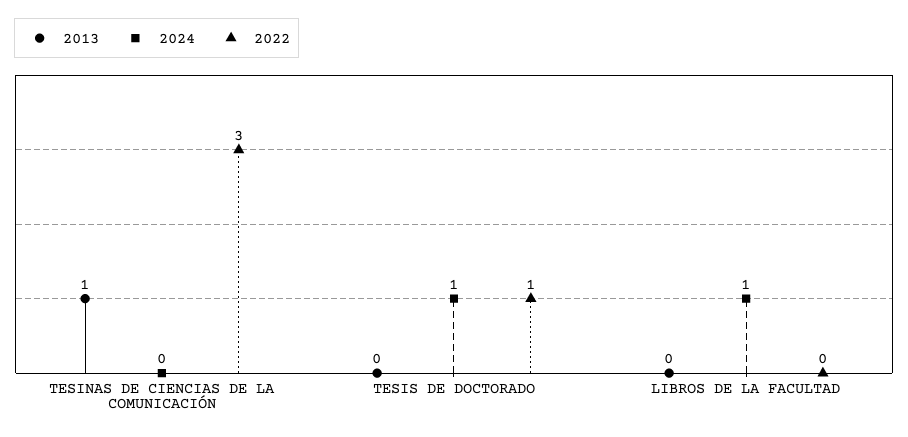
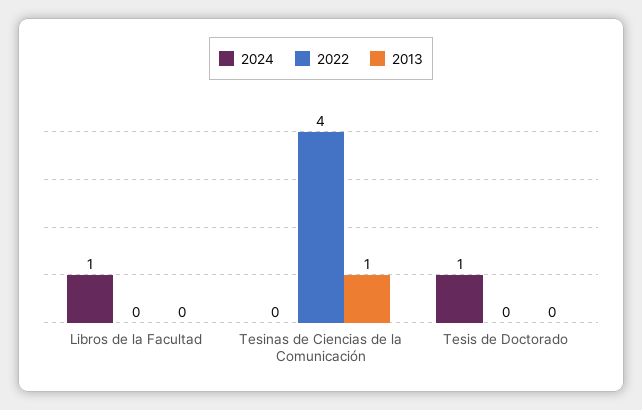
  {
    "2013": {
      "TESINAS DE CIENCIAS DE LA COMUNICACIÓN": 1,
      "TESIS DE DOCTORADO": 0,
      "LIBROS DE LA FACULTAD": 0
    },
    "2024": {
      "TESINAS DE CIENCIAS DE LA COMUNICACIÓN": 0,
      "TESIS DE DOCTORADO": 1,
      "LIBROS DE LA FACULTAD": 1
    },
    "2022": {
-     "TESINAS DE CIENCIAS DE LA COMUNICACIÓN": 3,
+     "TESINAS DE CIENCIAS DE LA COMUNICACIÓN": 4,
-     "TESIS DE DOCTORADO": 1,
+     "TESIS DE DOCTORADO": 0,
      "LIBROS DE LA FACULTAD": 0
    }
  }

